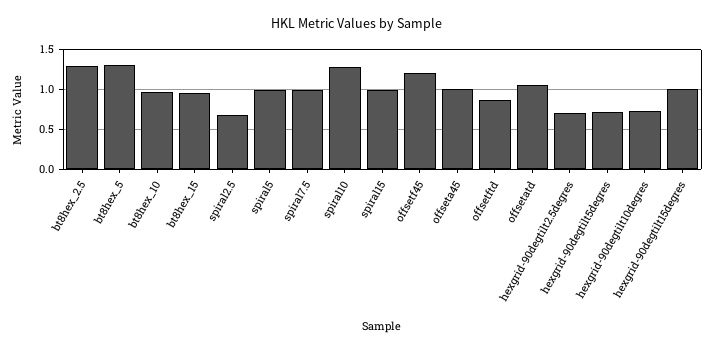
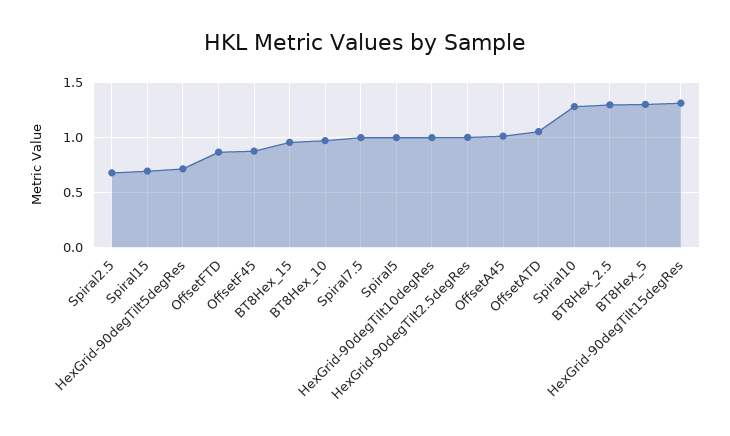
  {
    "bt8hex_2.5": 1.3,
    "bt8hex_5": 1.3,
    "bt8hex_10": 1,
    "bt8hex_15": 1,
    "spiral2.5": 0.7,
    "spiral5": 1,
    "spiral7.5": 1,
    "spiral10": 1.3,
-   "spiral15": 1,
+   "spiral15": 0.7,
-   "offsetf45": 1.2,
+   "offsetf45": 0.9,
    "offseta45": 1,
    "offsetftd": 0.9,
    "offsetatd": 1.1,
-   "hexgrid-90degtilt2.5degres": 0.7,
+   "hexgrid-90degtilt2.5degres": 1,
    "hexgrid-90degtilt5degres": 0.7,
-   "hexgrid-90degtilt10degres": 0.7,
+   "hexgrid-90degtilt10degres": 1,
-   "hexgrid-90degtilt15degres": 1
+   "hexgrid-90degtilt15degres": 1.3
  }

